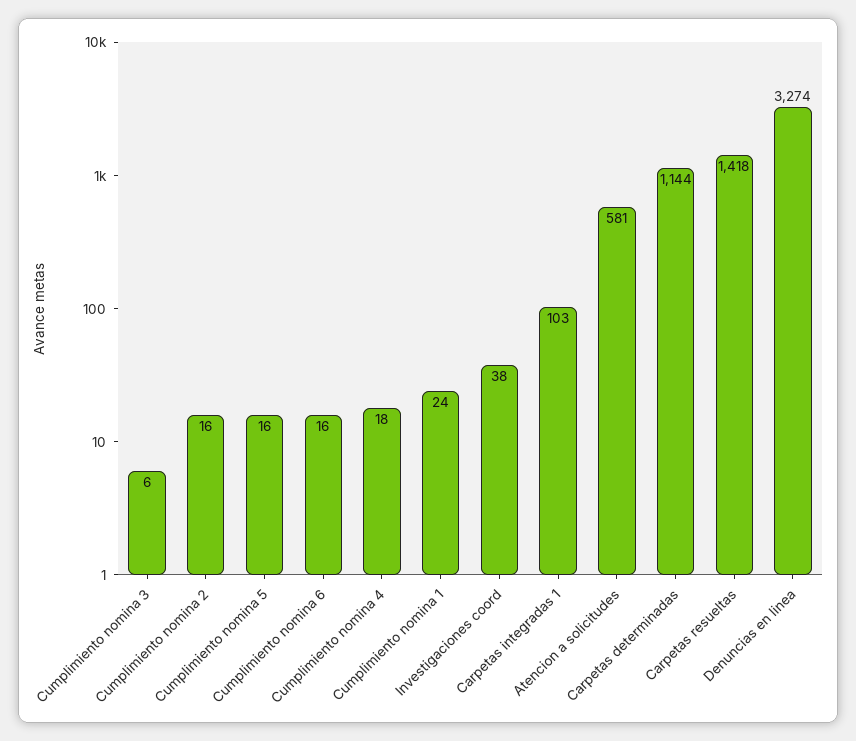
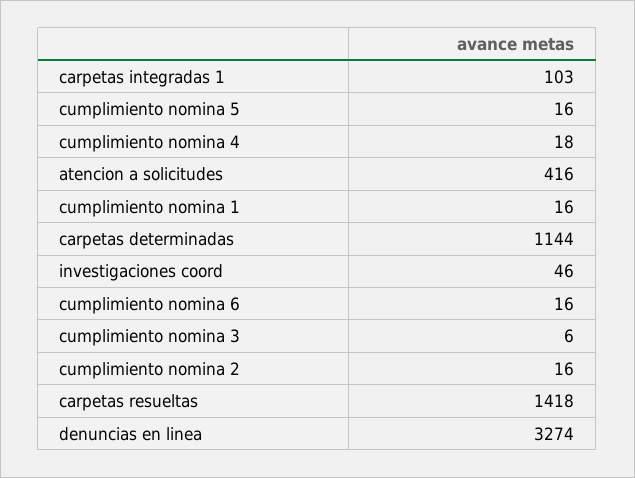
  {
    "Cumplimiento nomina 3": 6,
    "Cumplimiento nomina 2": 16,
    "Cumplimiento nomina 5": 16,
    "Cumplimiento nomina 6": 16,
    "Cumplimiento nomina 4": 18,
-   "Cumplimiento nomina 1": 24,
+   "Cumplimiento nomina 1": 16,
-   "Investigaciones coord": 38,
+   "Investigaciones coord": 46,
    "Carpetas integradas 1": 103,
-   "Atencion a solicitudes": 581,
+   "Atencion a solicitudes": 416,
    "Carpetas determinadas": 1144,
    "Carpetas resueltas": 1418,
    "Denuncias en linea": 3274
  }

